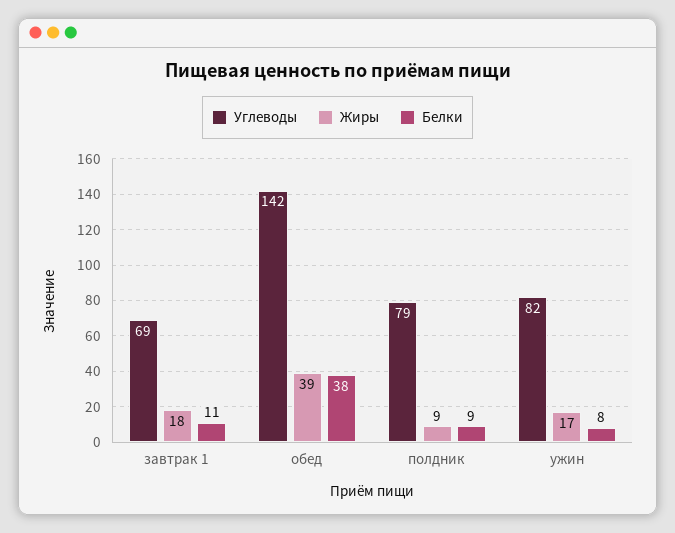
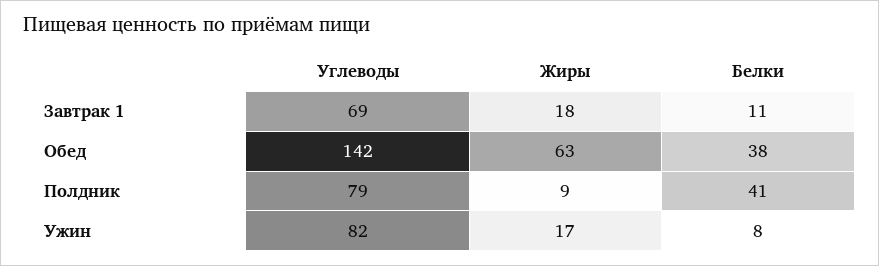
  {
    "Углеводы": {
      "завтрак 1": 69,
      "обед": 142,
      "полдник": 79,
      "ужин": 82
    },
    "Жиры": {
      "завтрак 1": 18,
-     "обед": 39,
+     "обед": 63,
      "полдник": 9,
      "ужин": 17
    },
    "Белки": {
      "завтрак 1": 11,
      "обед": 38,
-     "полдник": 9,
+     "полдник": 41,
      "ужин": 8
    }
  }

